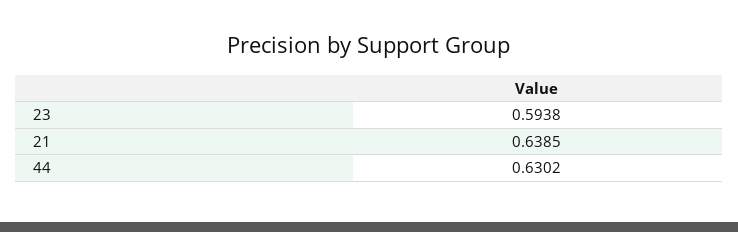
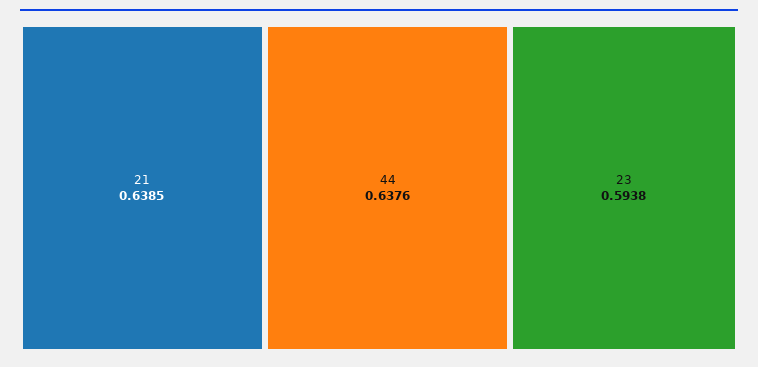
  {
    "23": 0.5938,
    "21": 0.6385,
-   "44": 0.6302
+   "44": 0.6376
  }

